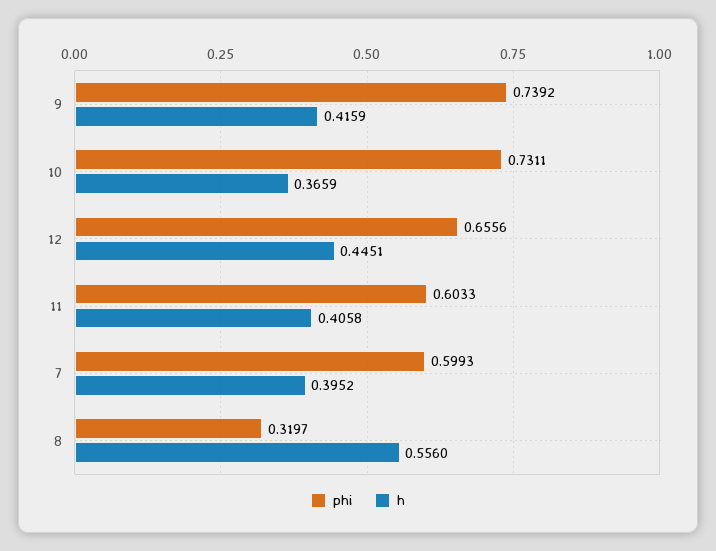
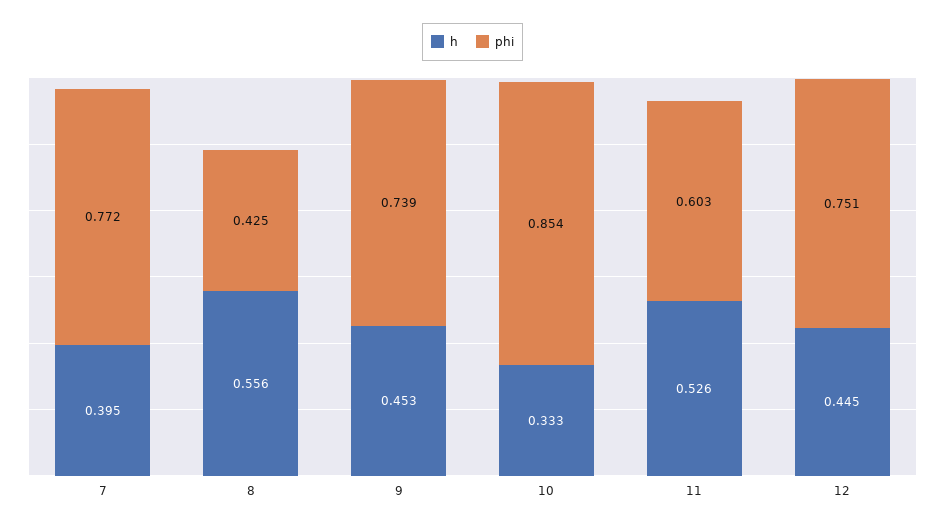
  {
    "phi": {
      "9": 0.7392,
-     "10": 0.7311,
+     "10": 0.854,
-     "12": 0.6556,
+     "12": 0.751,
      "11": 0.6033,
-     "7": 0.5993,
+     "7": 0.772,
-     "8": 0.3197
+     "8": 0.425
    },
    "h": {
-     "9": 0.4159,
+     "9": 0.453,
-     "10": 0.3659,
+     "10": 0.333,
      "12": 0.4451,
-     "11": 0.4058,
+     "11": 0.526,
      "7": 0.3952,
      "8": 0.556
    }
  }

